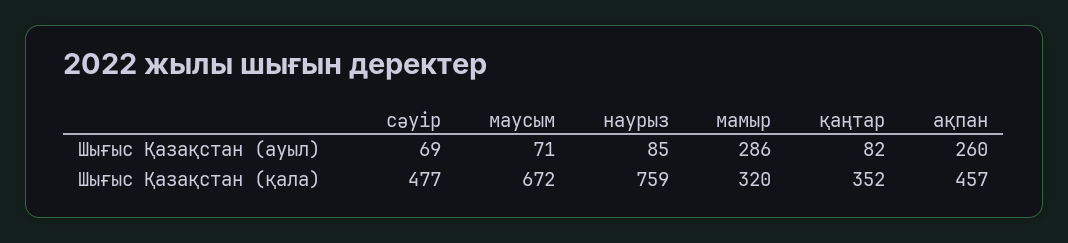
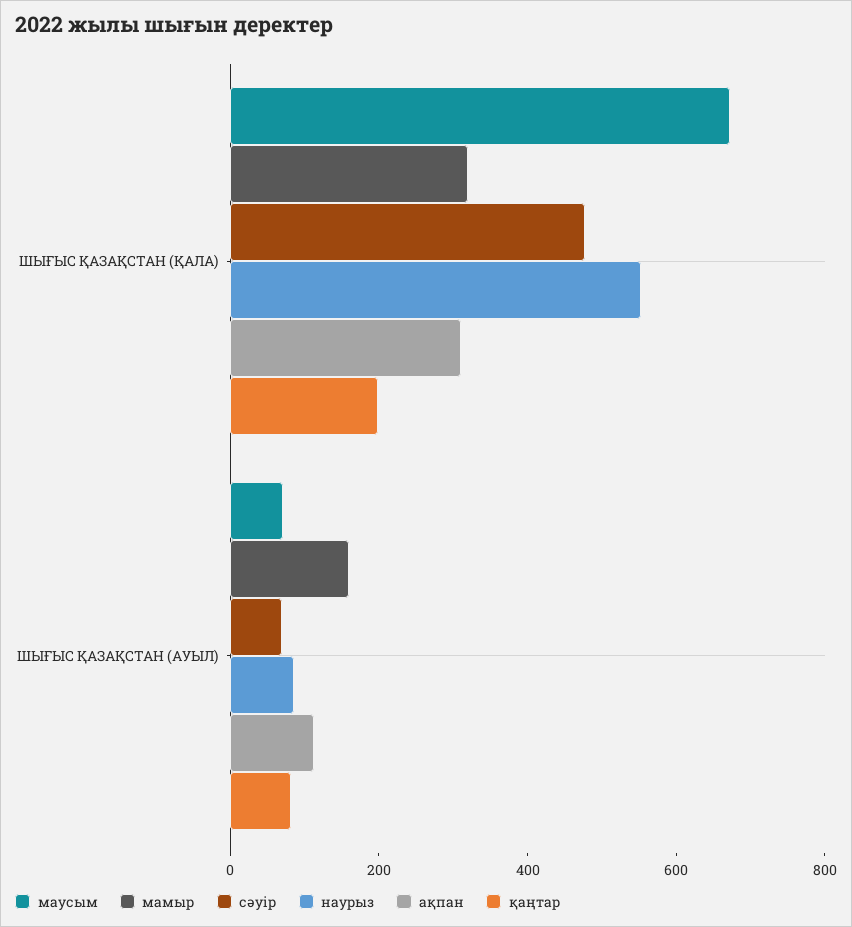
  {
    "сәуір": {
      "Шығыс Қазақстан (ауыл)": 69,
      "Шығыс Қазақстан (қала)": 477
    },
    "маусым": {
      "Шығыс Қазақстан (ауыл)": 71,
      "Шығыс Қазақстан (қала)": 672
    },
    "наурыз": {
      "Шығыс Қазақстан (ауыл)": 85,
-     "Шығыс Қазақстан (қала)": 759
+     "Шығыс Қазақстан (қала)": 550
    },
    "мамыр": {
-     "Шығыс Қазақстан (ауыл)": 286,
+     "Шығыс Қазақстан (ауыл)": 150,
      "Шығыс Қазақстан (қала)": 320
    },
    "қаңтар": {
      "Шығыс Қазақстан (ауыл)": 82,
-     "Шығыс Қазақстан (қала)": 352
+     "Шығыс Қазақстан (қала)": 200
    },
    "ақпан": {
-     "Шығыс Қазақстан (ауыл)": 260,
+     "Шығыс Қазақстан (ауыл)": 100,
-     "Шығыс Қазақстан (қала)": 457
+     "Шығыс Қазақстан (қала)": 300
    }
  }

